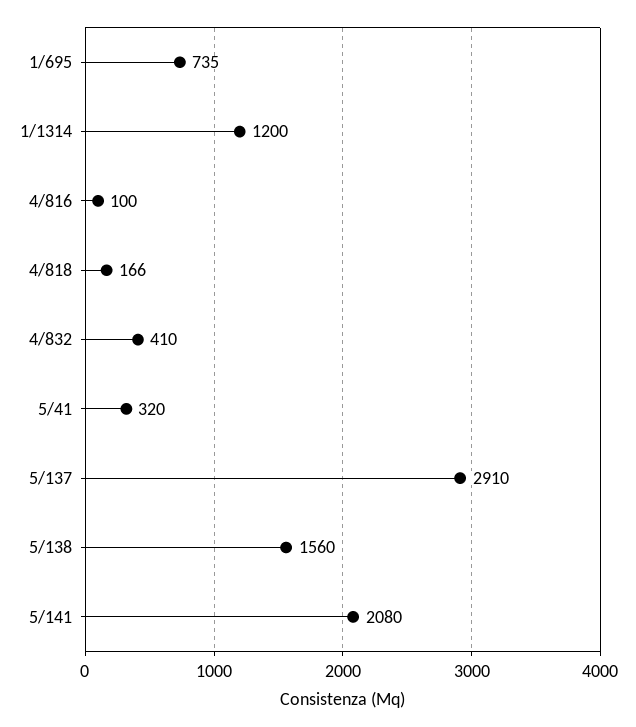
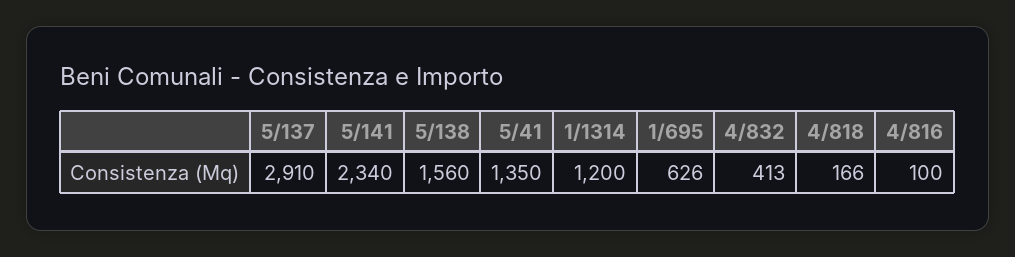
  {
-   "1/695": 735,
+   "1/695": 626,
    "1/1314": 1200,
    "4/816": 100,
    "4/818": 166,
-   "4/832": 410,
+   "4/832": 413,
-   "5/41": 320,
+   "5/41": 1350,
    "5/137": 2910,
    "5/138": 1560,
-   "5/141": 2080
+   "5/141": 2340
  }

